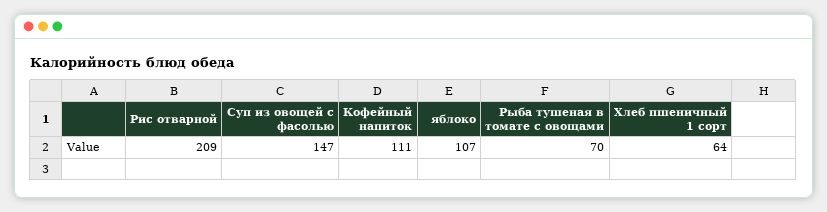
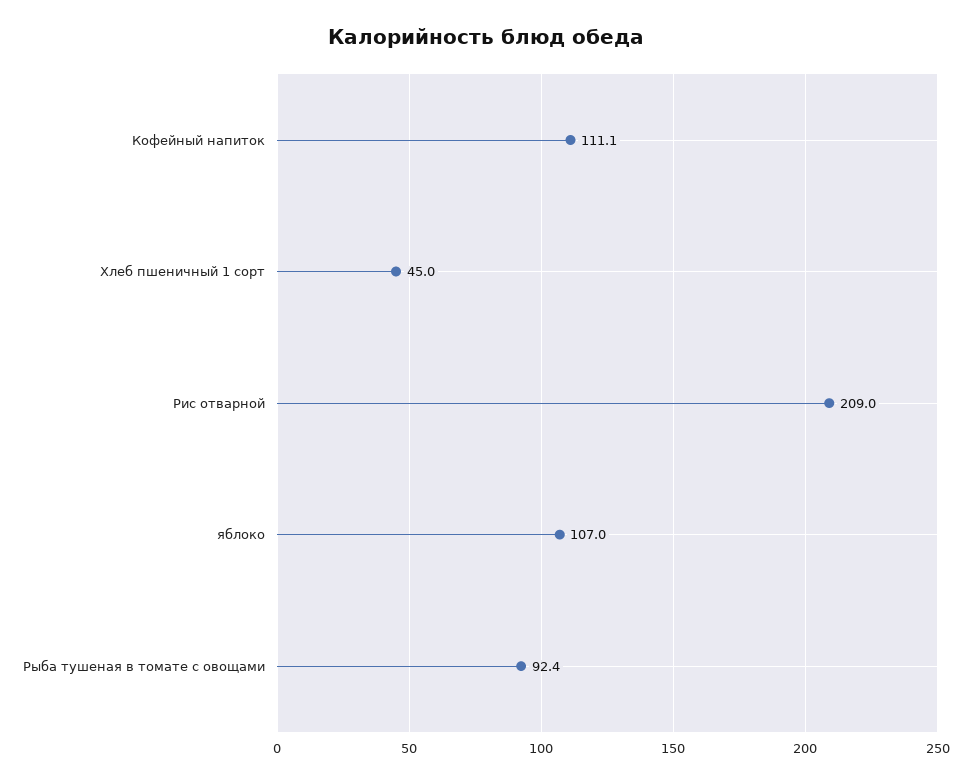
  {
    "Рис отварной": 209,
-   "Суп из овощей с фасолью": 147,
    "Кофейный напиток": 111.1,
    "яблоко": 107,
-   "Рыба тушеная в томате с овощами": 70,
+   "Рыба тушеная в томате с овощами": 92.4,
-   "Хлеб пшеничный 1 сорт": 64
+   "Хлеб пшеничный 1 сорт": 45
  }

